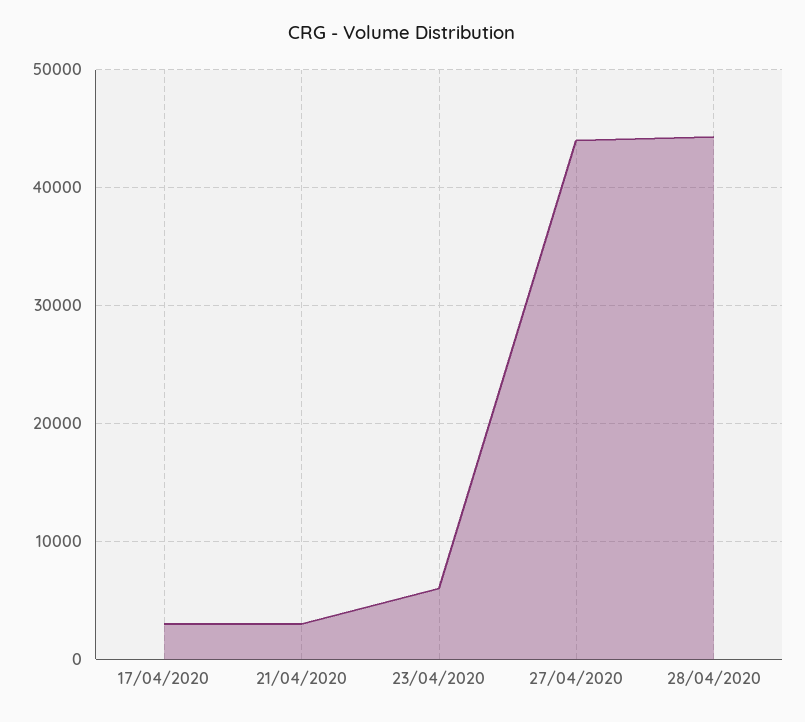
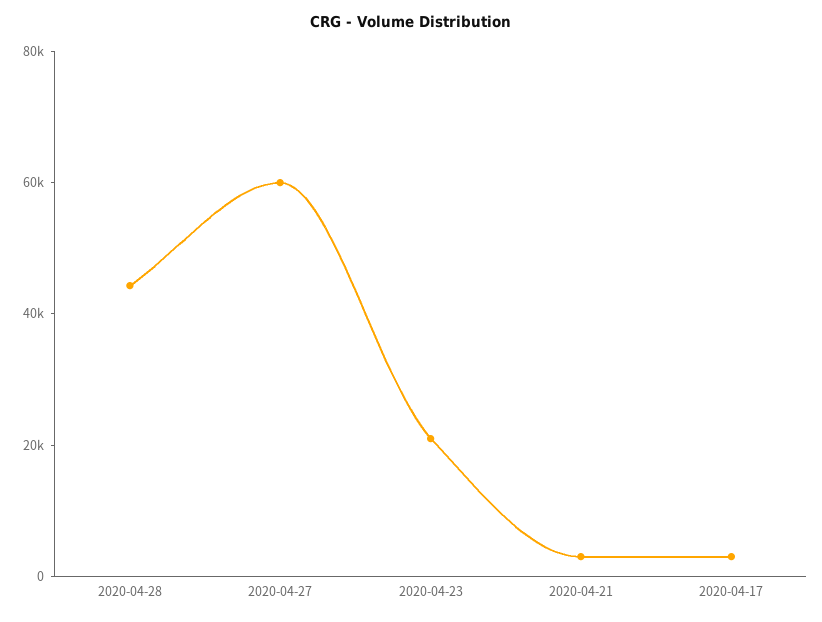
  {
    "17/04/2020": 3000,
    "21/04/2020": 3000,
-   "23/04/2020": 6000,
+   "23/04/2020": 20000,
-   "27/04/2020": 44000,
+   "27/04/2020": 60000,
    "28/04/2020": 44000
  }

